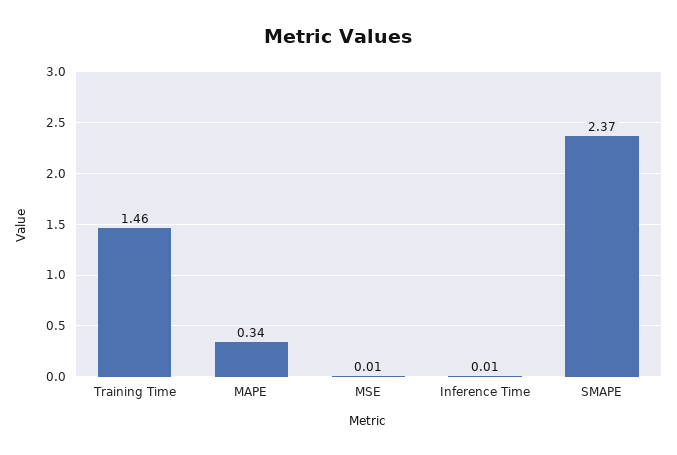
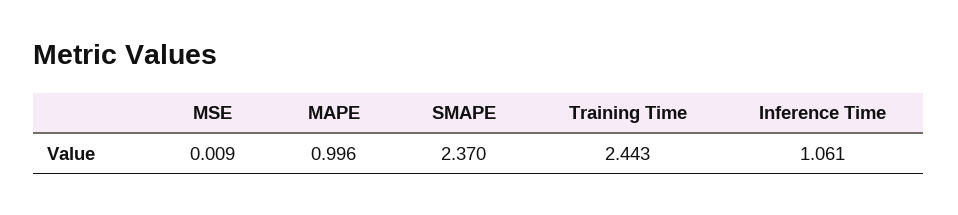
  {
-   "Training Time": 1.46,
+   "Training Time": 2.443,
-   "MAPE": 0.34,
+   "MAPE": 0.996,
    "MSE": 0.009,
-   "Inference Time": 0.01,
+   "Inference Time": 1.061,
    "SMAPE": 2.37
  }

